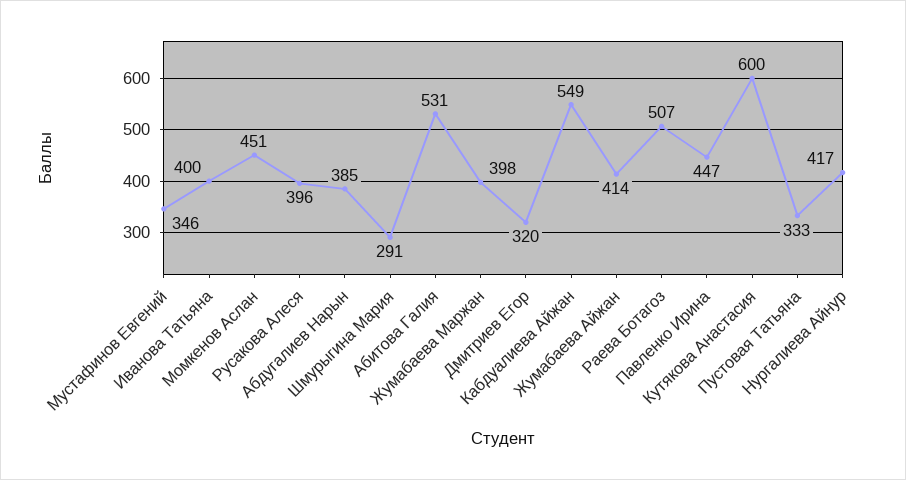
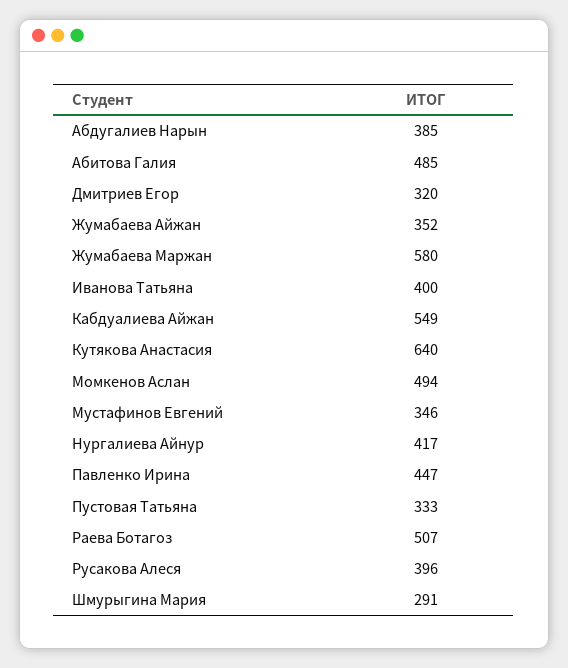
  {
    "Мустафинов Евгений": 346,
    "Иванова Татьяна": 400,
-   "Момкенов Аслан": 451,
+   "Момкенов Аслан": 494,
    "Русакова Алеся": 396,
    "Абдугалиев Нарын": 385,
    "Шмурыгина Мария": 291,
-   "Абитова Галия": 531,
+   "Абитова Галия": 485,
-   "Жумабаева Маржан": 398,
+   "Жумабаева Маржан": 580,
    "Дмитриев Егор": 320,
    "Кабдуалиева Айжан": 549,
-   "Жумабаева Айжан": 414,
+   "Жумабаева Айжан": 352,
    "Раева Ботагоз": 507,
    "Павленко Ирина": 447,
-   "Кутякова Анастасия": 600,
+   "Кутякова Анастасия": 640,
    "Пустовая Татьяна": 333,
    "Нургалиева Айнур": 417
  }

